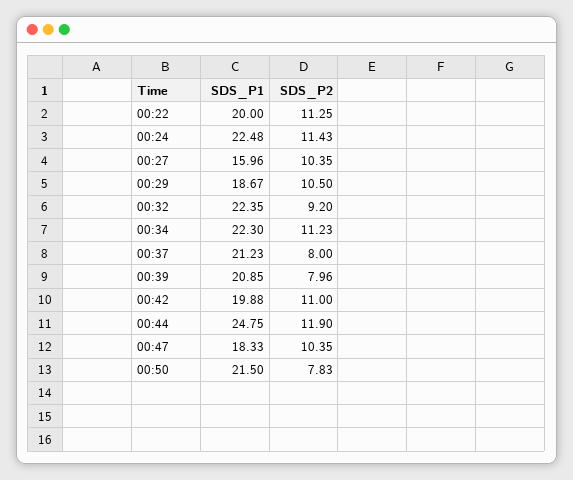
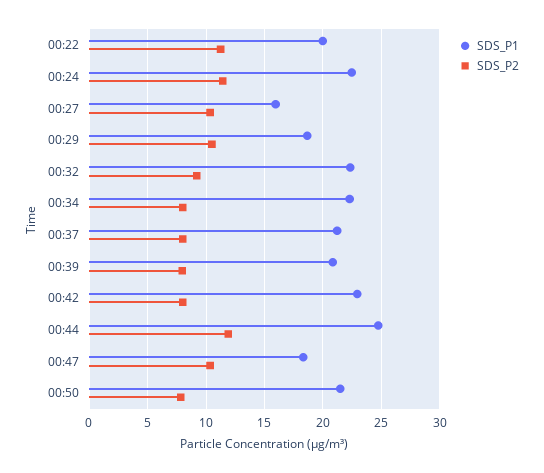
  {
    "SDS_P1": {
      "00:22": 20,
      "00:24": 22.48,
      "00:27": 15.96,
      "00:29": 18.67,
      "00:32": 22.35,
      "00:34": 22.3,
      "00:37": 21.23,
      "00:39": 20.85,
-     "00:42": 19.88,
+     "00:42": 23,
      "00:44": 24.75,
      "00:47": 18.33,
      "00:50": 21.5
    },
    "SDS_P2": {
      "00:22": 11.25,
      "00:24": 11.43,
      "00:27": 10.35,
      "00:29": 10.5,
      "00:32": 9.2,
-     "00:34": 11.23,
+     "00:34": 8,
      "00:37": 8,
      "00:39": 7.96,
-     "00:42": 11,
+     "00:42": 8,
      "00:44": 11.9,
      "00:47": 10.35,
      "00:50": 7.83
    }
  }

